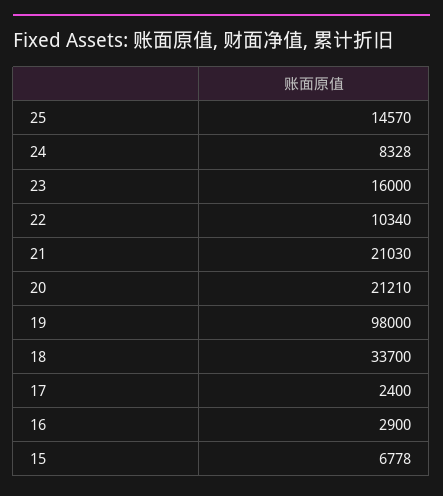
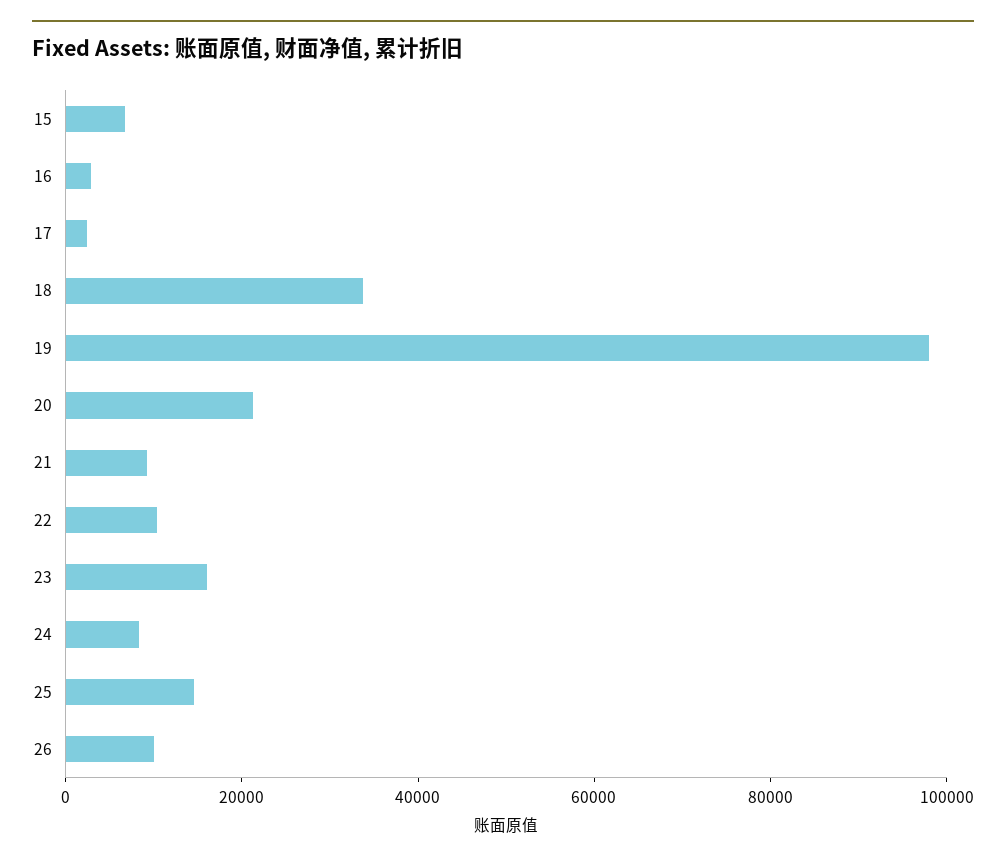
  {
    "25": 14570,
    "24": 8328,
    "23": 16000,
    "22": 10340,
-   "21": 21030,
+   "21": 10000,
    "20": 21210,
    "19": 98000,
    "18": 33700,
    "17": 2400,
    "16": 2900,
-   "15": 6778
+   "15": 6778,
+   "26": 10000
  }

